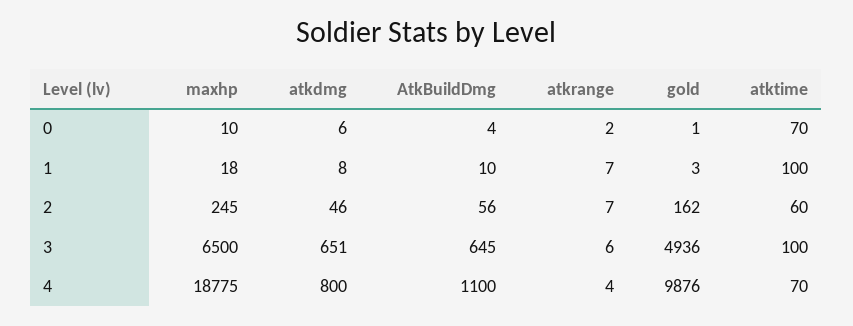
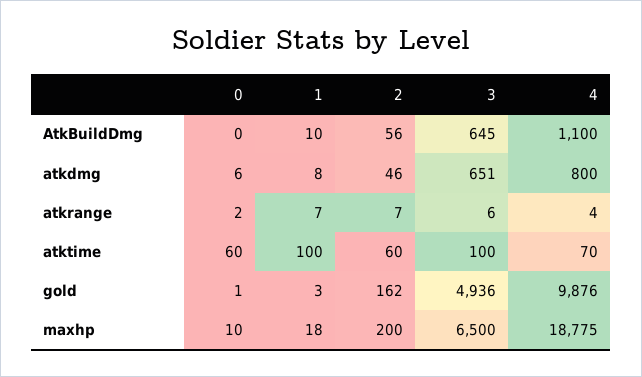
  {
    "maxhp": {
      "0": 10,
      "1": 18,
-     "2": 245,
+     "2": 200,
      "3": 6500,
      "4": 18775
    },
    "atkdmg": {
      "0": 6,
      "1": 8,
      "2": 46,
      "3": 651,
      "4": 800
    },
    "AtkBuildDmg": {
-     "0": 4,
+     "0": 0,
      "1": 10,
      "2": 56,
      "3": 645,
      "4": 1100
    },
    "atkrange": {
      "0": 2,
      "1": 7,
      "2": 7,
      "3": 6,
      "4": 4
    },
    "gold": {
      "0": 1,
      "1": 3,
      "2": 162,
      "3": 4936,
      "4": 9876
    },
    "atktime": {
-     "0": 70,
+     "0": 60,
      "1": 100,
      "2": 60,
      "3": 100,
      "4": 70
    }
  }

